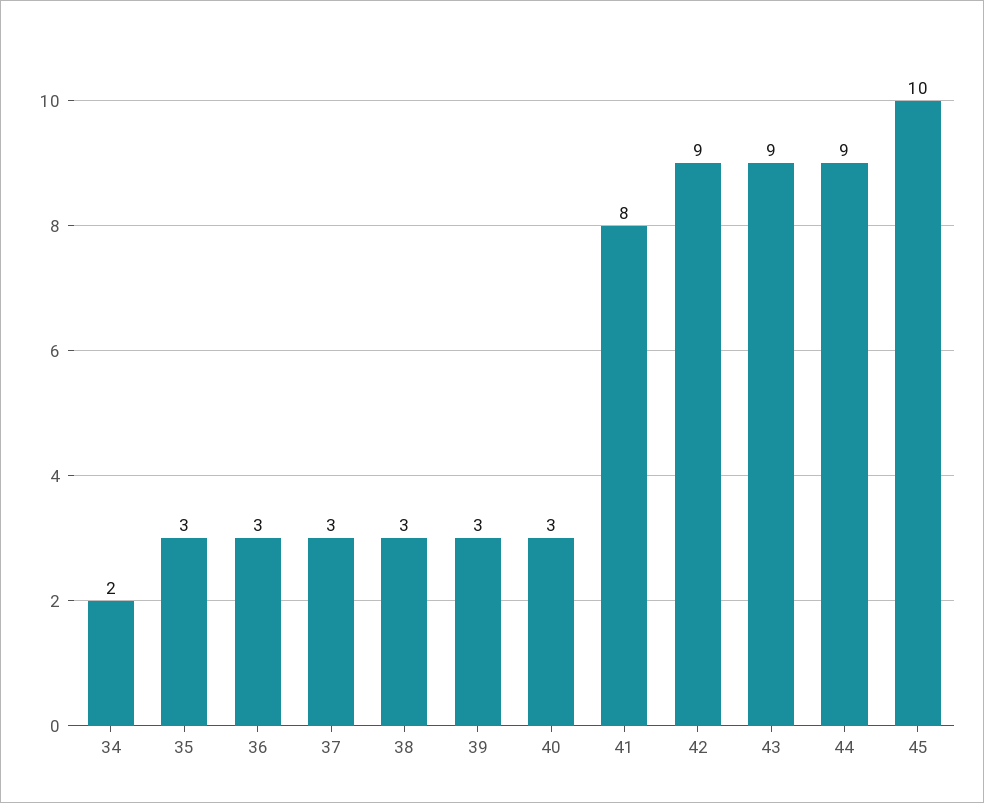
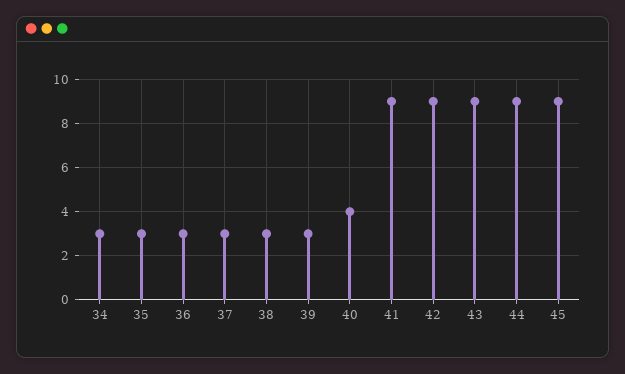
  {
-   "34": 2,
+   "34": 3,
    "35": 3,
    "36": 3,
    "37": 3,
    "38": 3,
    "39": 3,
-   "40": 3,
+   "40": 4,
-   "41": 8,
+   "41": 9,
    "42": 9,
    "43": 9,
    "44": 9,
-   "45": 10
+   "45": 9
  }

